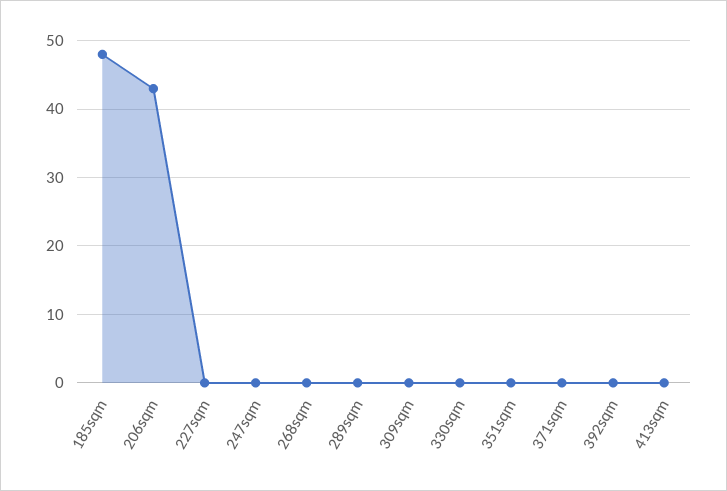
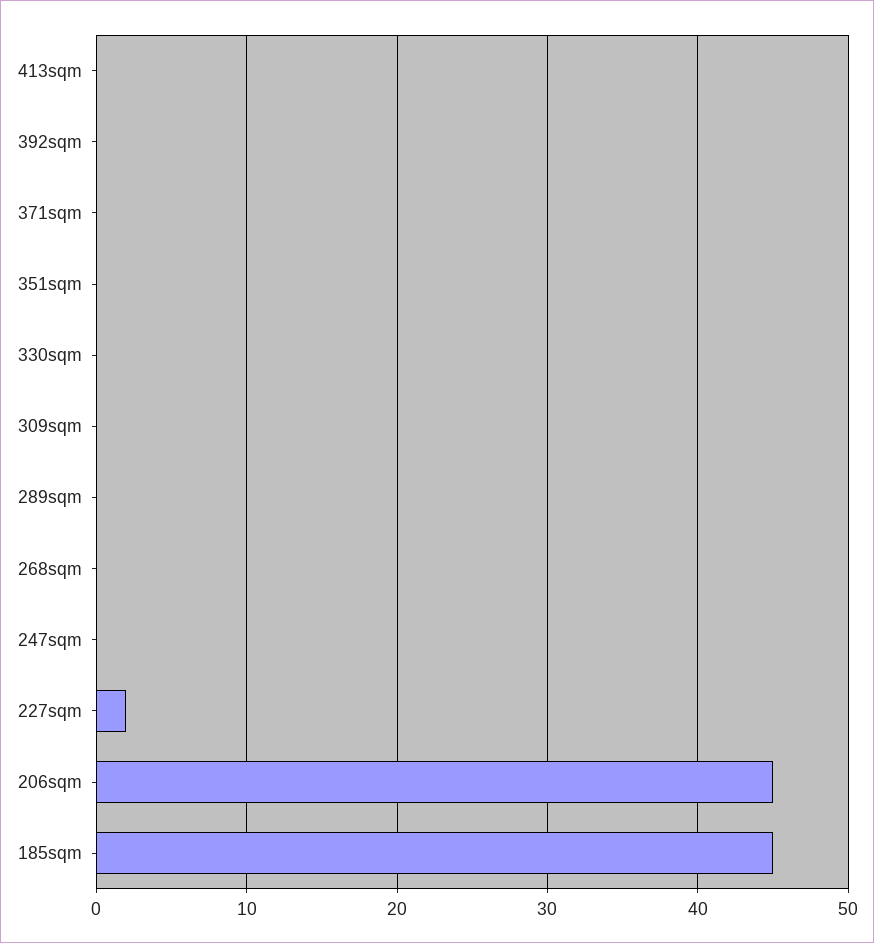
  {
-   "185sqm": 48,
+   "185sqm": 45,
-   "206sqm": 43,
+   "206sqm": 45,
-   "227sqm": 0,
+   "227sqm": 2,
    "247sqm": 0,
    "268sqm": 0,
    "289sqm": 0,
    "309sqm": 0,
    "330sqm": 0,
    "351sqm": 0,
    "371sqm": 0,
    "392sqm": 0,
    "413sqm": 0
  }

